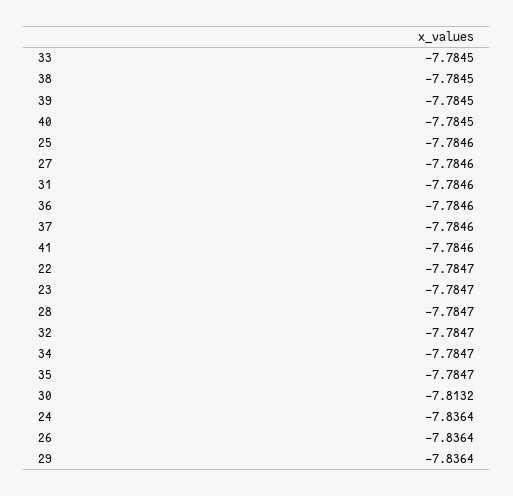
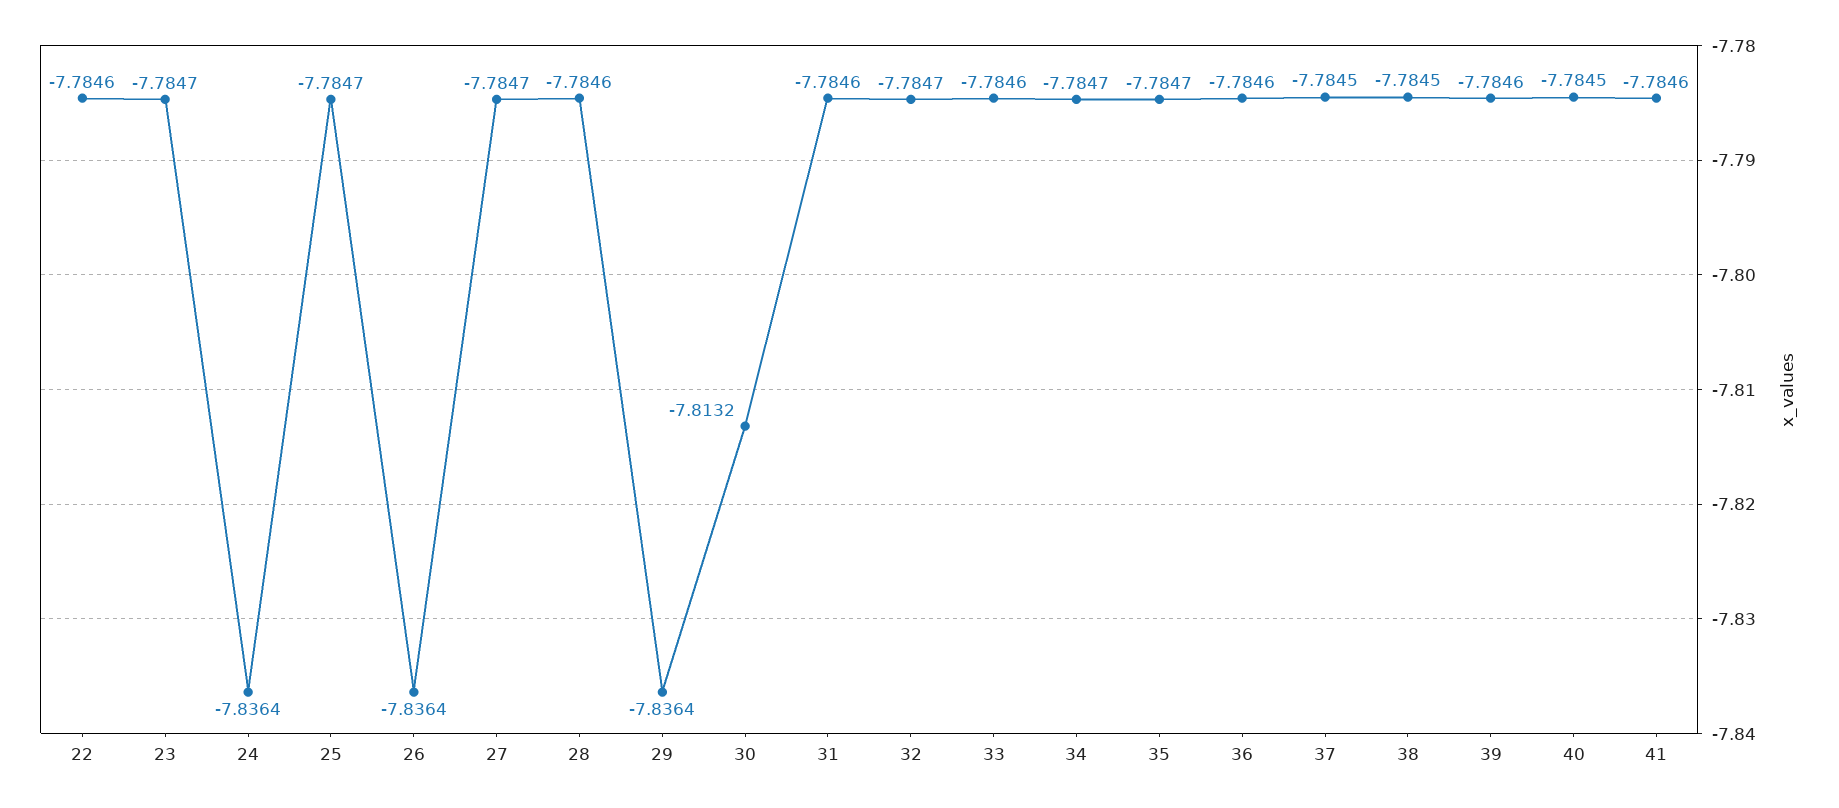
  {
-   "33": -7.7845,
+   "33": -7.7846,
    "38": -7.7845,
-   "39": -7.7845,
+   "39": -7.7846,
    "40": -7.7845,
-   "25": -7.7846,
+   "25": -7.7847,
-   "27": -7.7846,
+   "27": -7.7847,
    "31": -7.7846,
    "36": -7.7846,
-   "37": -7.7846,
+   "37": -7.7845,
    "41": -7.7846,
-   "22": -7.7847,
+   "22": -7.7846,
    "23": -7.7847,
-   "28": -7.7847,
+   "28": -7.7846,
    "32": -7.7847,
    "34": -7.7847,
    "35": -7.7847,
    "30": -7.8132,
    "24": -7.8364,
    "26": -7.8364,
    "29": -7.8364
  }

